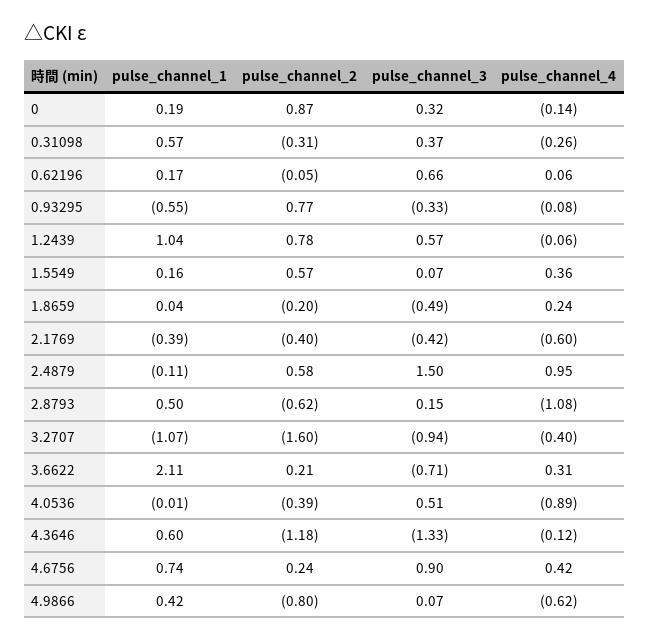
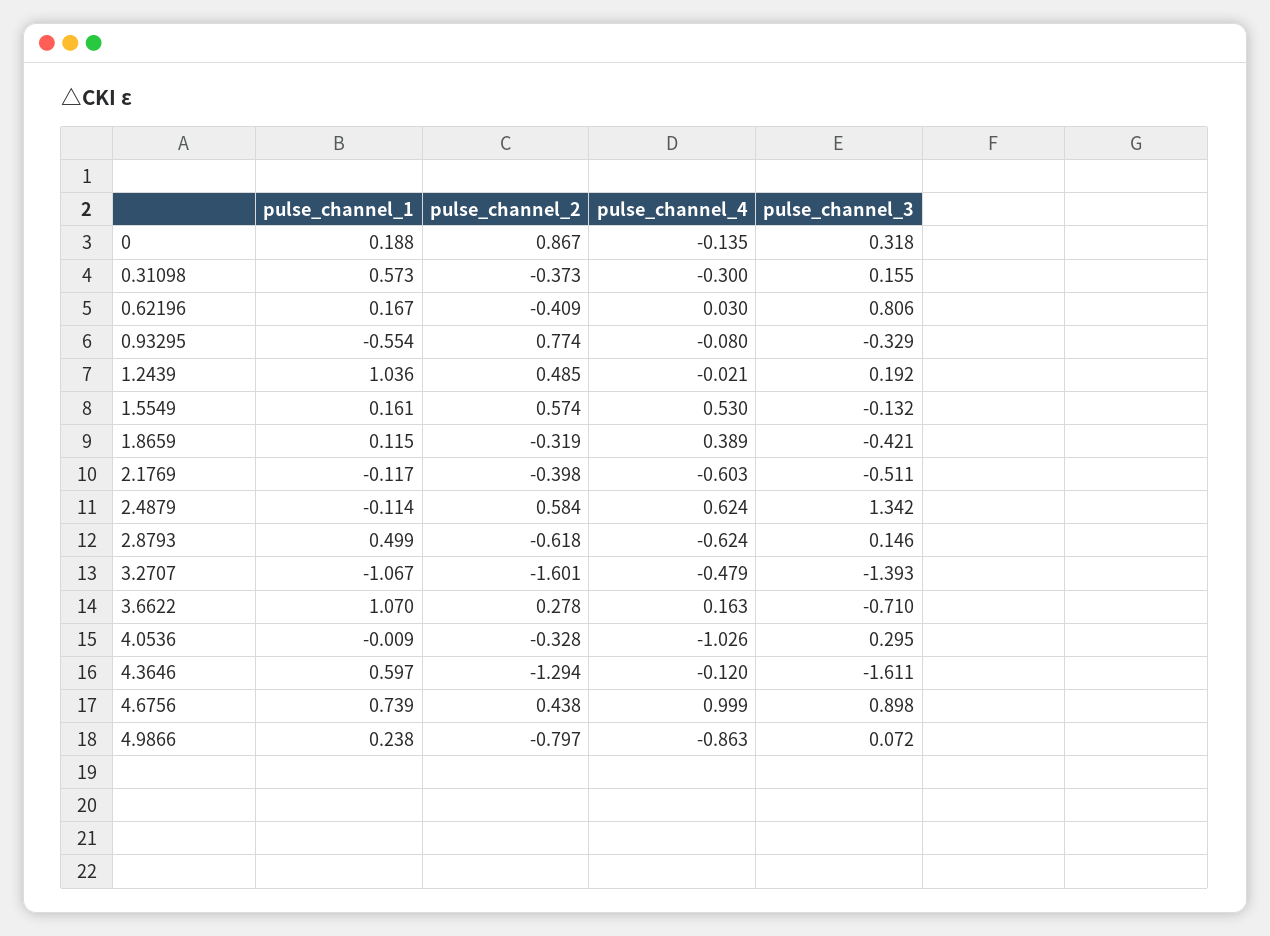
  {
    "pulse_channel_1": {
      "0": 0.188,
      "0.31098": 0.573,
      "0.62196": 0.167,
      "0.93295": -0.554,
      "1.2439": 1.036,
      "1.5549": 0.161,
-     "1.8659": 0.04,
+     "1.8659": 0.115,
-     "2.1769": -0.39,
+     "2.1769": -0.117,
      "2.4879": -0.114,
      "2.8793": 0.499,
      "3.2707": -1.067,
-     "3.6622": 2.11,
+     "3.6622": 1.07,
      "4.0536": -0.009,
      "4.3646": 0.597,
      "4.6756": 0.739,
-     "4.9866": 0.42
+     "4.9866": 0.238
    },
    "pulse_channel_2": {
      "0": 0.867,
-     "0.31098": -0.31,
+     "0.31098": -0.373,
-     "0.62196": -0.05,
+     "0.62196": -0.409,
      "0.93295": 0.774,
-     "1.2439": 0.78,
+     "1.2439": 0.485,
      "1.5549": 0.574,
-     "1.8659": -0.2,
+     "1.8659": -0.319,
      "2.1769": -0.398,
      "2.4879": 0.584,
      "2.8793": -0.618,
      "3.2707": -1.601,
-     "3.6622": 0.21,
+     "3.6622": 0.278,
-     "4.0536": -0.39,
+     "4.0536": -0.328,
-     "4.3646": -1.18,
+     "4.3646": -1.294,
-     "4.6756": 0.24,
+     "4.6756": 0.438,
      "4.9866": -0.797
    },
    "pulse_channel_3": {
      "0": 0.318,
-     "0.31098": 0.37,
+     "0.31098": 0.155,
-     "0.62196": 0.66,
+     "0.62196": 0.806,
      "0.93295": -0.329,
-     "1.2439": 0.57,
+     "1.2439": 0.192,
-     "1.5549": 0.07,
+     "1.5549": -0.132,
-     "1.8659": -0.49,
+     "1.8659": -0.421,
-     "2.1769": -0.42,
+     "2.1769": -0.511,
-     "2.4879": 1.5,
+     "2.4879": 1.342,
      "2.8793": 0.146,
-     "3.2707": -0.94,
+     "3.2707": -1.393,
      "3.6622": -0.71,
-     "4.0536": 0.51,
+     "4.0536": 0.295,
-     "4.3646": -1.33,
+     "4.3646": -1.611,
      "4.6756": 0.898,
      "4.9866": 0.072
    },
    "pulse_channel_4": {
      "0": -0.135,
-     "0.31098": -0.26,
+     "0.31098": -0.3,
-     "0.62196": 0.06,
+     "0.62196": 0.03,
      "0.93295": -0.08,
-     "1.2439": -0.06,
+     "1.2439": -0.021,
-     "1.5549": 0.36,
+     "1.5549": 0.53,
-     "1.8659": 0.24,
+     "1.8659": 0.389,
      "2.1769": -0.603,
-     "2.4879": 0.95,
+     "2.4879": 0.624,
-     "2.8793": -1.08,
+     "2.8793": -0.624,
-     "3.2707": -0.4,
+     "3.2707": -0.479,
-     "3.6622": 0.31,
+     "3.6622": 0.163,
-     "4.0536": -0.89,
+     "4.0536": -1.026,
      "4.3646": -0.12,
-     "4.6756": 0.42,
+     "4.6756": 0.999,
-     "4.9866": -0.62
+     "4.9866": -0.863
    }
  }

